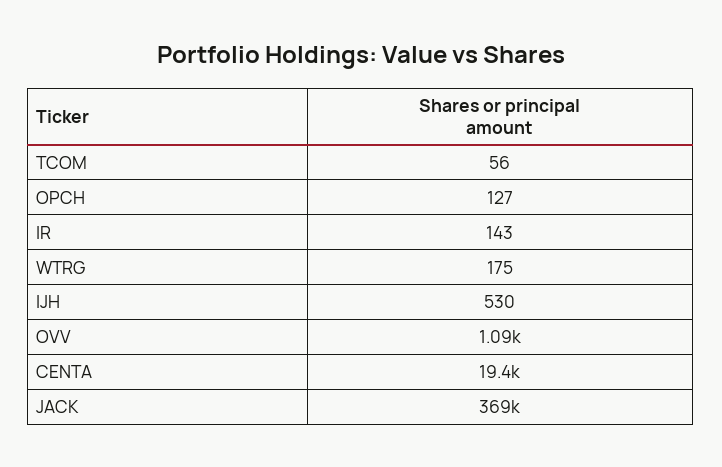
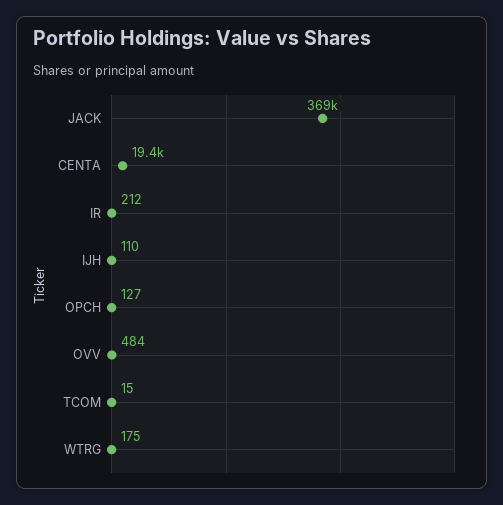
  {
-   "TCOM": 56,
+   "TCOM": 15,
    "OPCH": 127,
-   "IR": 143,
+   "IR": 212,
    "WTRG": 175,
-   "IJH": 530,
+   "IJH": 110,
-   "OVV": 1090,
+   "OVV": 484,
    "CENTA": 19400,
    "JACK": 369000
  }

